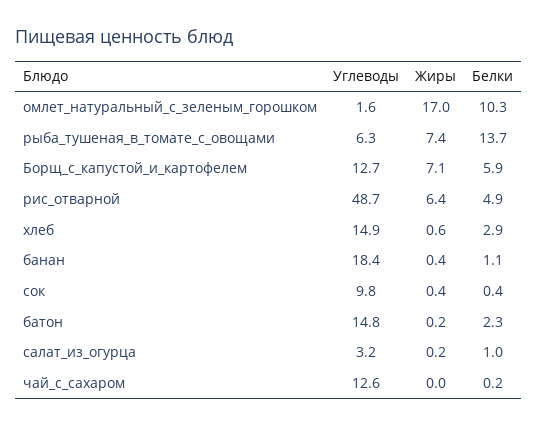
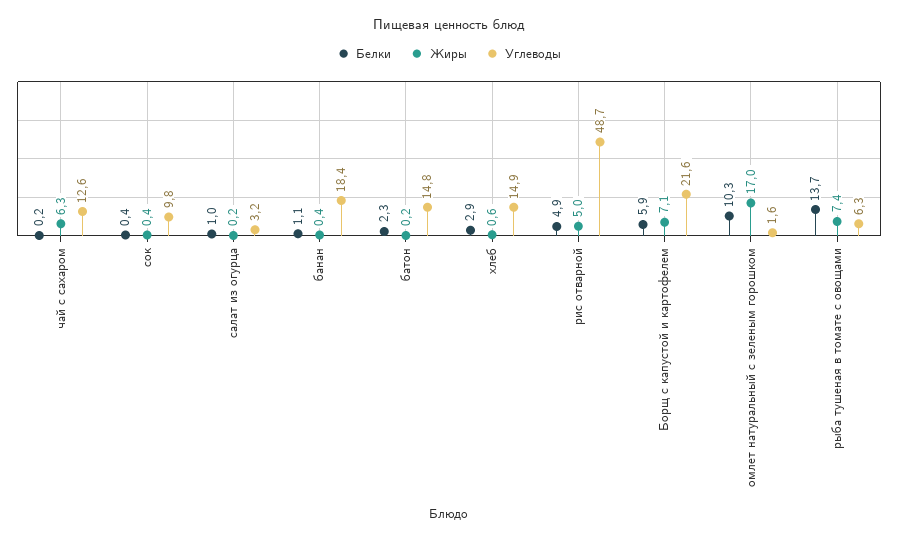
  {
    "Углеводы": {
      "омлет_натуральный_с_зеленым_горошком": 1.6,
      "рыба_тушеная_в_томате_с_овощами": 6.3,
-     "Борщ_с_капустой_и_картофелем": 12.7,
+     "Борщ_с_капустой_и_картофелем": 21.6,
      "рис_отварной": 48.7,
      "хлеб": 14.9,
      "банан": 18.4,
      "сок": 9.8,
      "батон": 14.8,
      "салат_из_огурца": 3.2,
      "чай_с_сахаром": 12.6
    },
    "Жиры": {
      "омлет_натуральный_с_зеленым_горошком": 17,
      "рыба_тушеная_в_томате_с_овощами": 7.4,
      "Борщ_с_капустой_и_картофелем": 7.1,
-     "рис_отварной": 6.4,
+     "рис_отварной": 5,
      "хлеб": 0.6,
      "банан": 0.4,
      "сок": 0.4,
      "батон": 0.2,
      "салат_из_огурца": 0.2,
-     "чай_с_сахаром": 0
+     "чай_с_сахаром": 6.3
    },
    "Белки": {
      "омлет_натуральный_с_зеленым_горошком": 10.3,
      "рыба_тушеная_в_томате_с_овощами": 13.7,
      "Борщ_с_капустой_и_картофелем": 5.9,
      "рис_отварной": 4.9,
      "хлеб": 2.9,
      "банан": 1.1,
      "сок": 0.4,
      "батон": 2.3,
      "салат_из_огурца": 1,
      "чай_с_сахаром": 0.2
    }
  }

